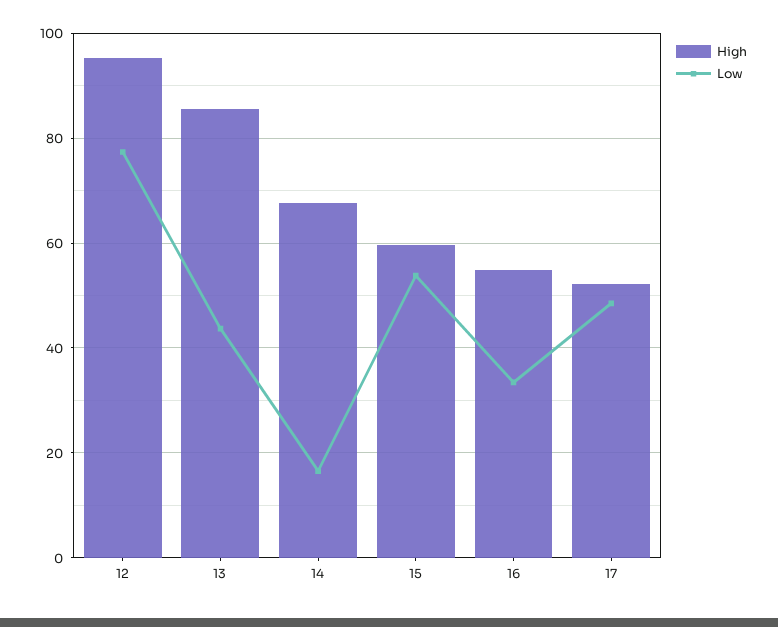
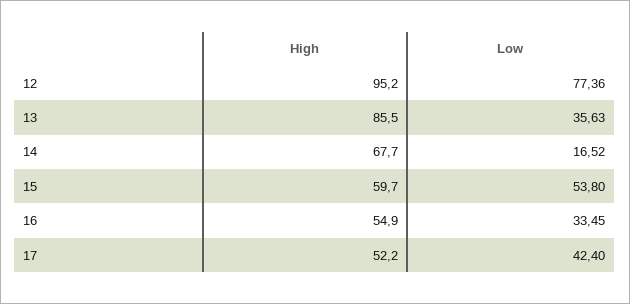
  {
    "High": {
      "12": 95.2,
      "13": 85.5,
      "14": 67.7,
      "15": 59.7,
      "16": 54.9,
      "17": 52.2
    },
    "Low": {
      "12": 77.36,
-     "13": 44,
+     "13": 35.63,
      "14": 16.52,
      "15": 53.8,
      "16": 33.45,
-     "17": 48
+     "17": 42.4
    }
  }

